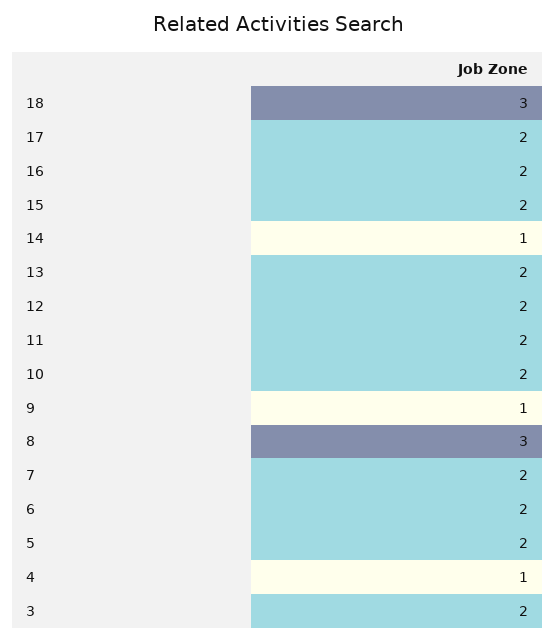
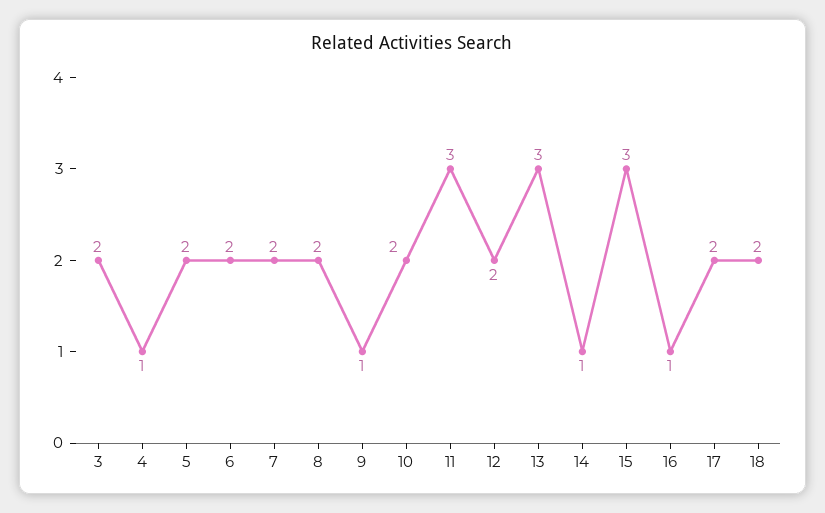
  {
-   "18": 3,
+   "18": 2,
    "17": 2,
-   "16": 2,
+   "16": 1,
-   "15": 2,
+   "15": 3,
    "14": 1,
-   "13": 2,
+   "13": 3,
    "12": 2,
-   "11": 2,
+   "11": 3,
    "10": 2,
    "9": 1,
-   "8": 3,
+   "8": 2,
    "7": 2,
    "6": 2,
    "5": 2,
    "4": 1,
    "3": 2
  }

